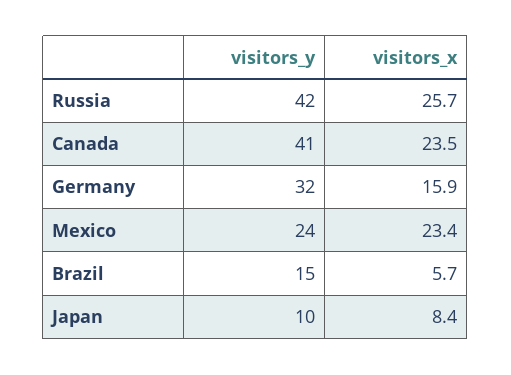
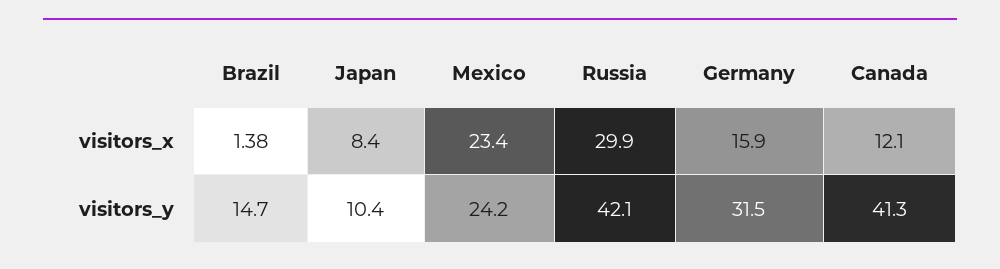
  {
    "visitors_y": {
      "Russia": 42.1,
      "Canada": 41.3,
      "Germany": 31.5,
      "Mexico": 24.2,
      "Brazil": 14.7,
      "Japan": 10.4
    },
    "visitors_x": {
-     "Russia": 25.7,
+     "Russia": 29.9,
-     "Canada": 23.5,
+     "Canada": 12.1,
      "Germany": 15.9,
      "Mexico": 23.4,
-     "Brazil": 5.7,
+     "Brazil": 1.38,
      "Japan": 8.4
    }
  }

